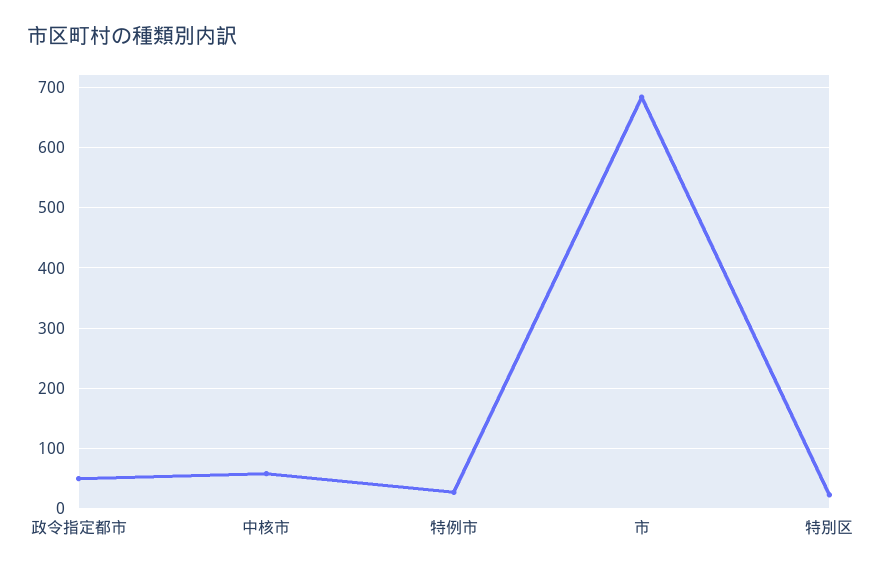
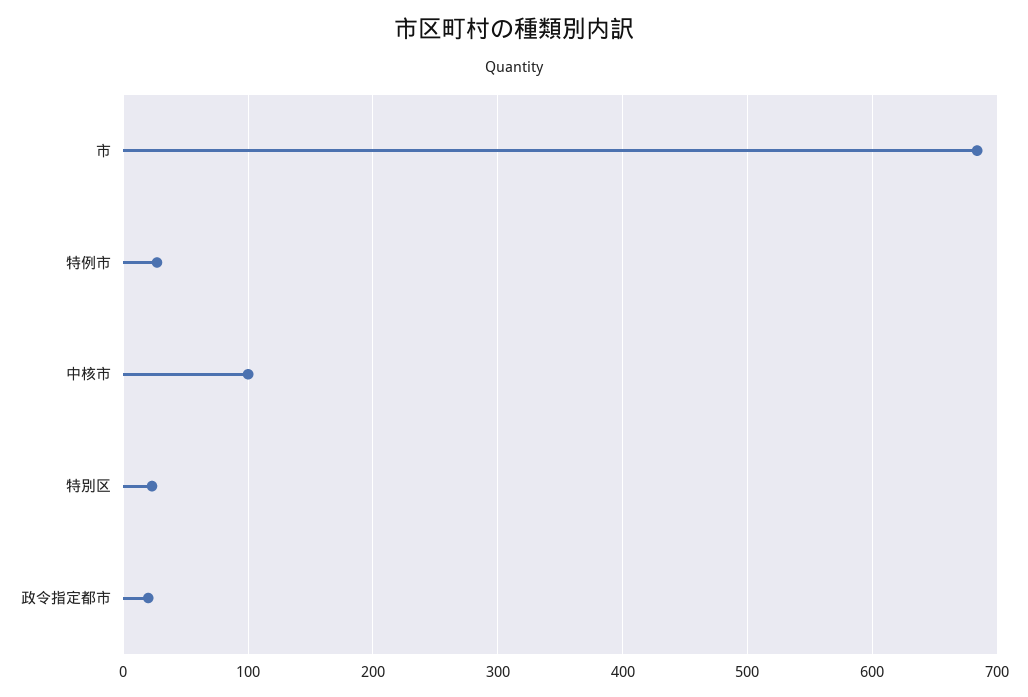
  {
-   "政令指定都市": 50,
+   "政令指定都市": 20,
-   "中核市": 60,
+   "中核市": 100,
    "特例市": 30,
    "市": 680,
    "特別区": 20
  }

